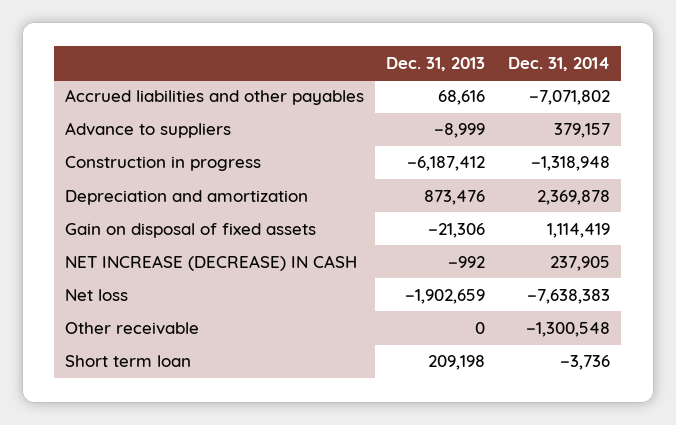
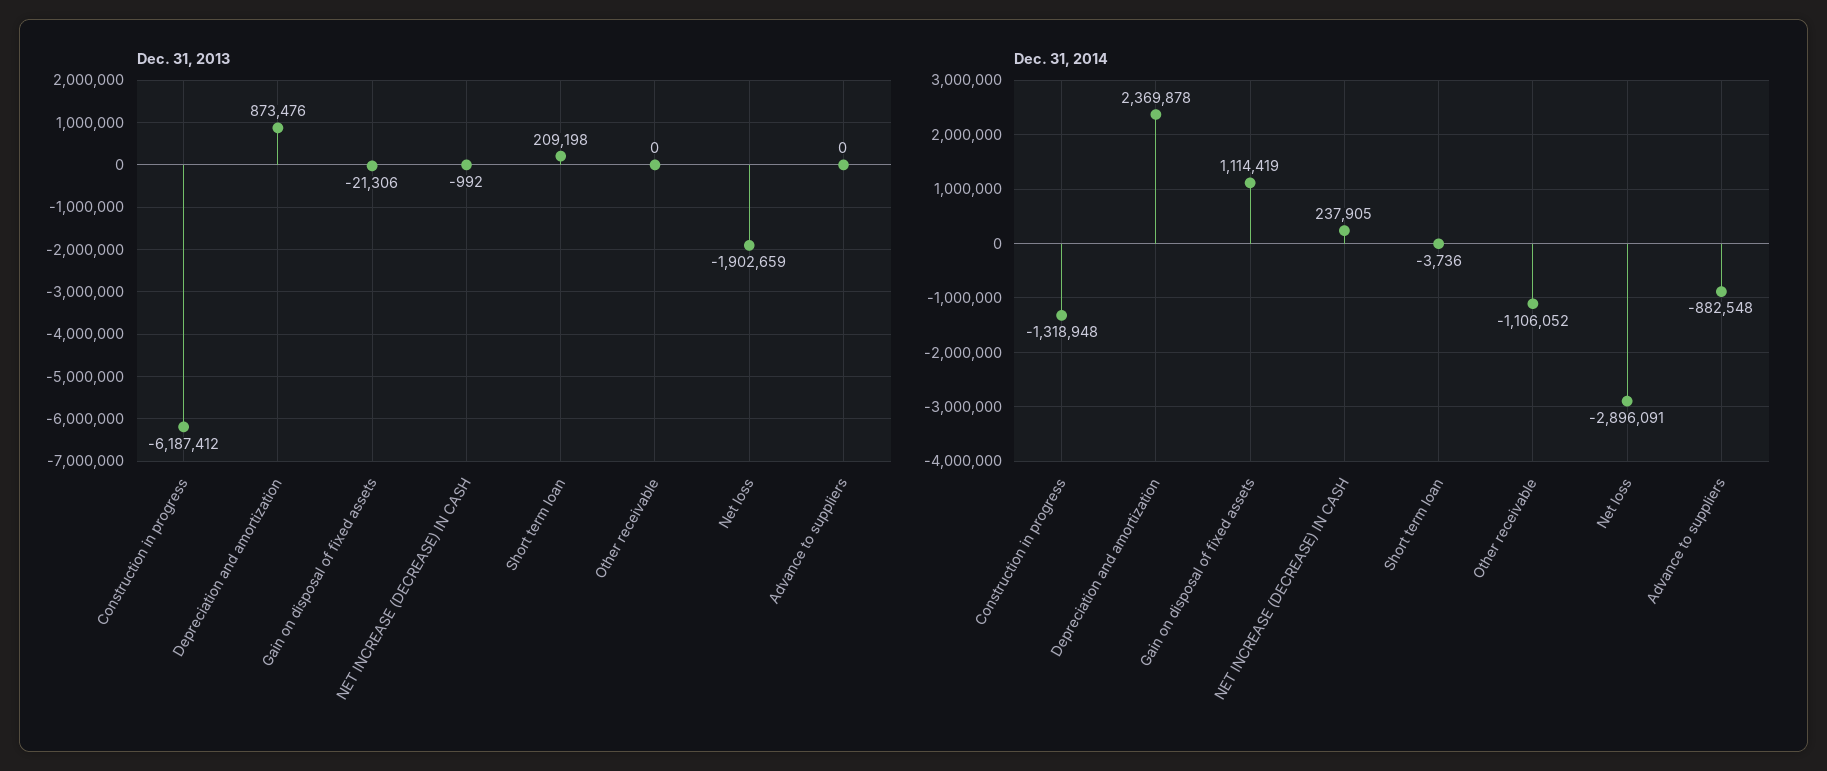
  {
    "Dec. 31, 2013": {
-     "Accrued liabilities and other payables": 68616,
-     "Advance to suppliers": -8999,
+     "Advance to suppliers": 0,
      "Construction in progress": -6187412,
      "Depreciation and amortization": 873476,
      "Gain on disposal of fixed assets": -21306,
      "NET INCREASE (DECREASE) IN CASH": -992,
      "Net loss": -1902659,
      "Other receivable": 0,
      "Short term loan": 209198
    },
    "Dec. 31, 2014": {
-     "Accrued liabilities and other payables": -7071802,
-     "Advance to suppliers": 379157,
+     "Advance to suppliers": -882548,
      "Construction in progress": -1318948,
      "Depreciation and amortization": 2369878,
      "Gain on disposal of fixed assets": 1114419,
      "NET INCREASE (DECREASE) IN CASH": 237905,
-     "Net loss": -7638383,
+     "Net loss": -2896091,
-     "Other receivable": -1300548,
+     "Other receivable": -1106052,
      "Short term loan": -3736
    }
  }

